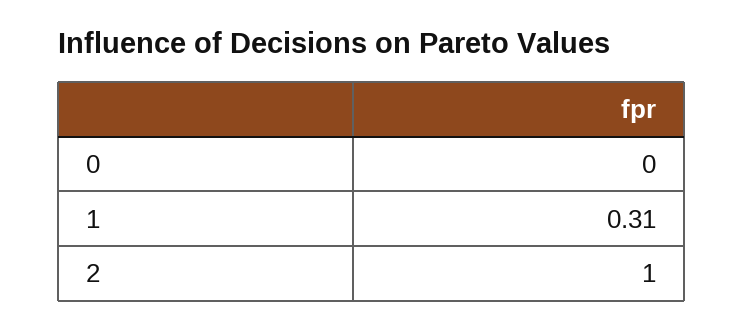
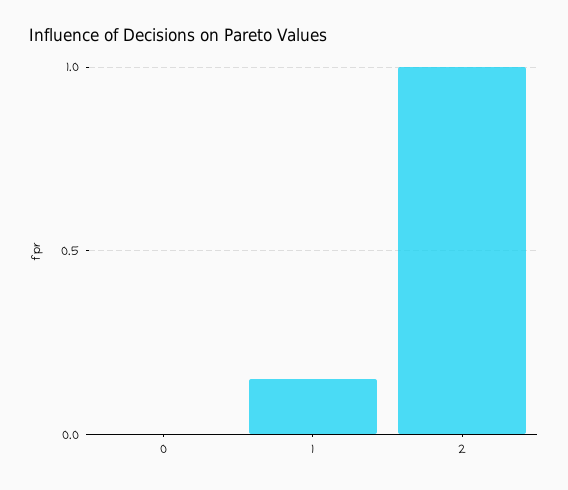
  {
    "0": 0,
-   "1": 0.31,
+   "1": 0.15,
    "2": 1
  }

